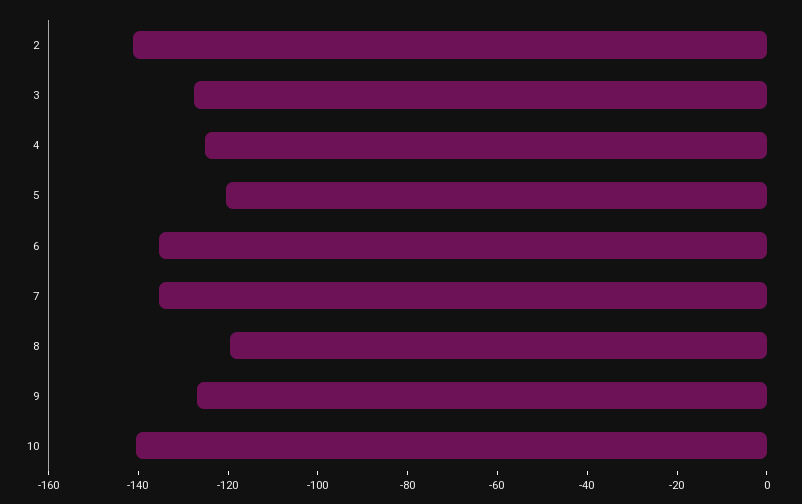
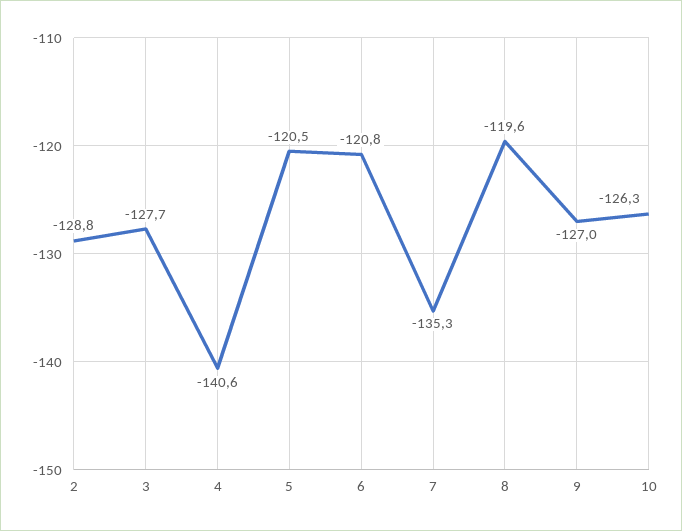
  {
-   "2": -140,
+   "2": -128.8,
    "3": -127.7,
-   "4": -125,
+   "4": -140.6,
    "5": -120.5,
-   "6": -135,
+   "6": -120.8,
    "7": -135.3,
    "8": -119.6,
    "9": -127,
-   "10": -140
+   "10": -126.3
  }

